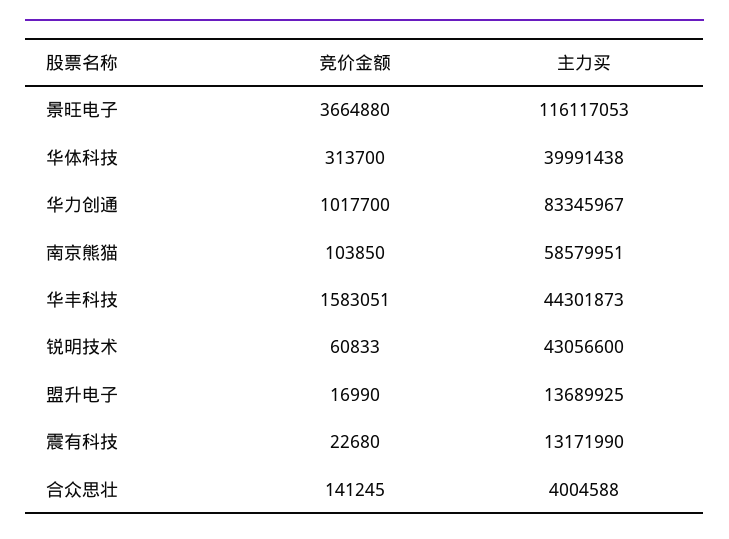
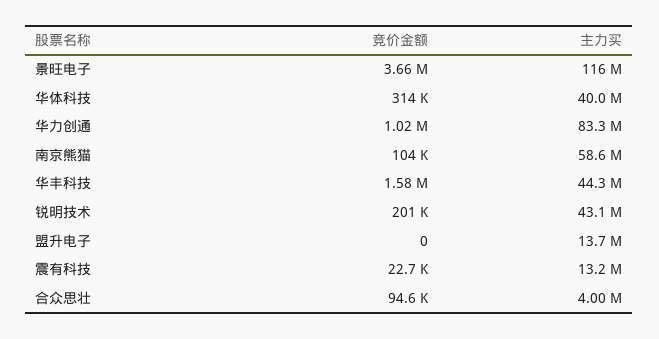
  {
    "竞价金额": {
      "景旺电子": 3664880,
      "华体科技": 313700,
      "华力创通": 1017700,
      "南京熊猫": 103850,
      "华丰科技": 1583051,
-     "锐明技术": 60833,
+     "锐明技术": 201000,
-     "盟升电子": 16990,
+     "盟升电子": 0,
      "震有科技": 22680,
-     "合众思壮": 141245
+     "合众思壮": 94600
    },
    "主力买": {
      "景旺电子": 116117053,
      "华体科技": 39991438,
      "华力创通": 83345967,
      "南京熊猫": 58579951,
      "华丰科技": 44301873,
      "锐明技术": 43056600,
      "盟升电子": 13689925,
      "震有科技": 13171990,
      "合众思壮": 4004588
    }
  }

